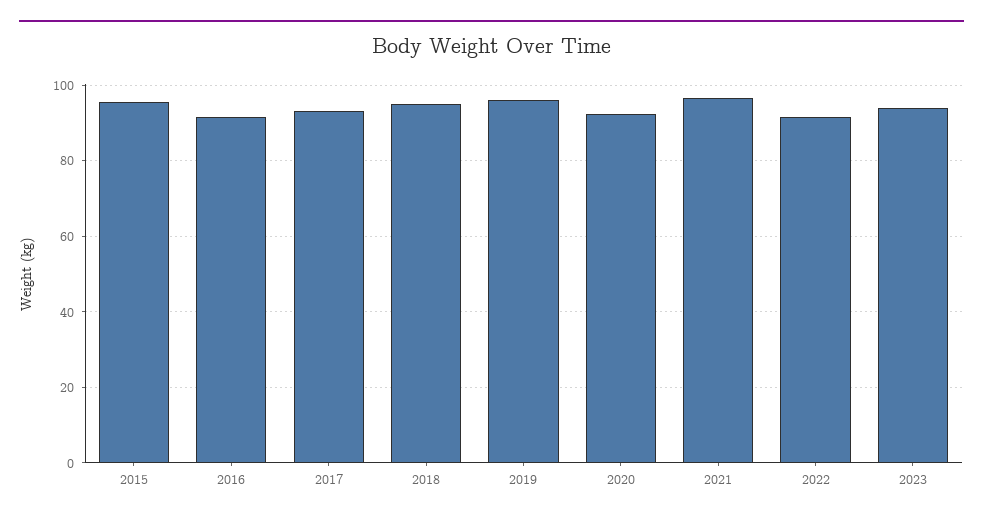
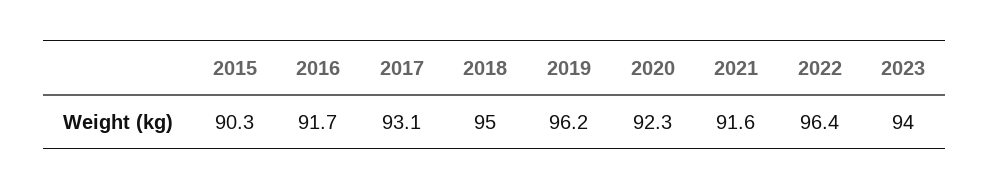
  {
-   "2015": 96,
+   "2015": 90.3,
    "2016": 91.7,
    "2017": 93.1,
    "2018": 95,
    "2019": 96.2,
    "2020": 92.3,
-   "2021": 96,
+   "2021": 91.6,
-   "2022": 92,
+   "2022": 96.4,
    "2023": 94
  }

